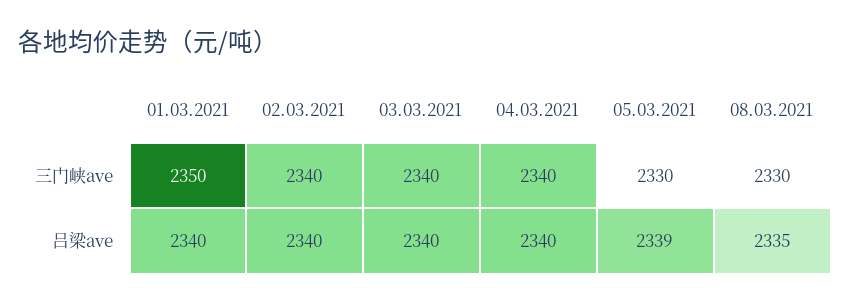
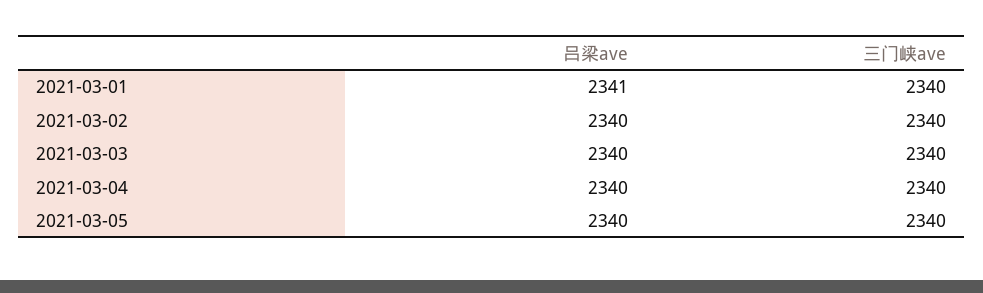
  {
    "01.03.2021": {
-     "三门峡ave": 2350,
+     "三门峡ave": 2340,
-     "吕梁ave": 2340
+     "吕梁ave": 2341
    },
    "02.03.2021": {
      "三门峡ave": 2340,
      "吕梁ave": 2340
    },
    "03.03.2021": {
      "三门峡ave": 2340,
      "吕梁ave": 2340
    },
    "04.03.2021": {
      "三门峡ave": 2340,
      "吕梁ave": 2340
    },
    "05.03.2021": {
-     "三门峡ave": 2330,
+     "三门峡ave": 2340,
-     "吕梁ave": 2339
+     "吕梁ave": 2340
-   },
+   }
-   "08.03.2021": {
-     "三门峡ave": 2330,
-     "吕梁ave": 2335
-   }
  }

